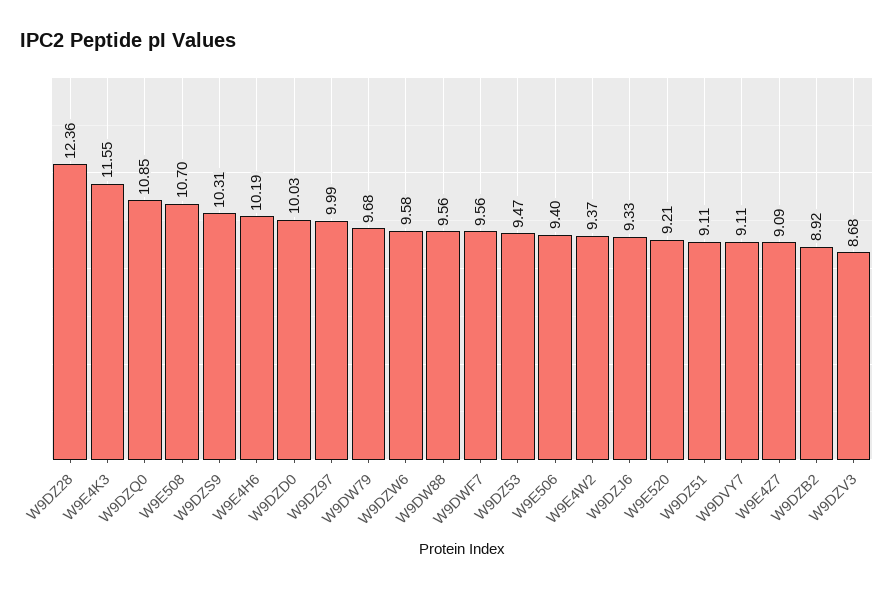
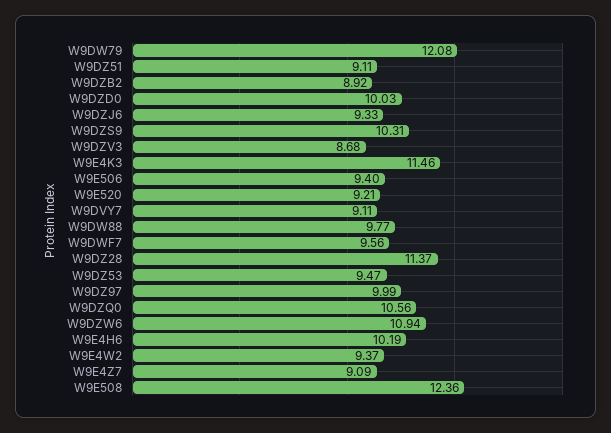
  {
-   "W9DZ28": 12.36,
+   "W9DZ28": 11.37,
-   "W9E4K3": 11.55,
+   "W9E4K3": 11.46,
-   "W9DZQ0": 10.85,
+   "W9DZQ0": 10.56,
-   "W9E508": 10.7,
+   "W9E508": 12.36,
    "W9DZS9": 10.31,
    "W9E4H6": 10.19,
    "W9DZD0": 10.03,
    "W9DZ97": 9.99,
-   "W9DW79": 9.68,
+   "W9DW79": 12.08,
-   "W9DZW6": 9.58,
+   "W9DZW6": 10.94,
-   "W9DW88": 9.56,
+   "W9DW88": 9.77,
    "W9DWF7": 9.56,
    "W9DZ53": 9.47,
    "W9E506": 9.4,
    "W9E4W2": 9.37,
    "W9DZJ6": 9.33,
    "W9E520": 9.21,
    "W9DZ51": 9.11,
    "W9DVY7": 9.11,
    "W9E4Z7": 9.09,
    "W9DZB2": 8.92,
    "W9DZV3": 8.68
  }

